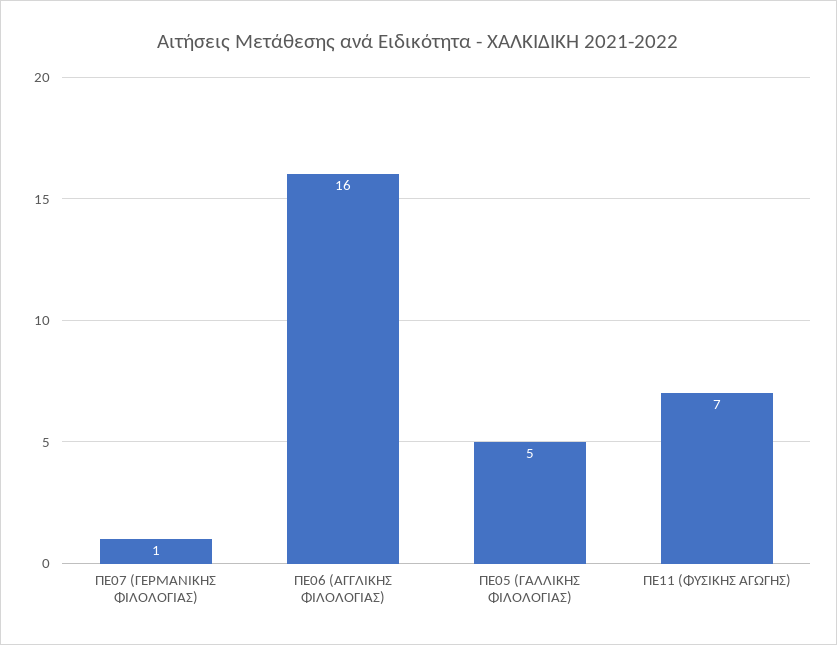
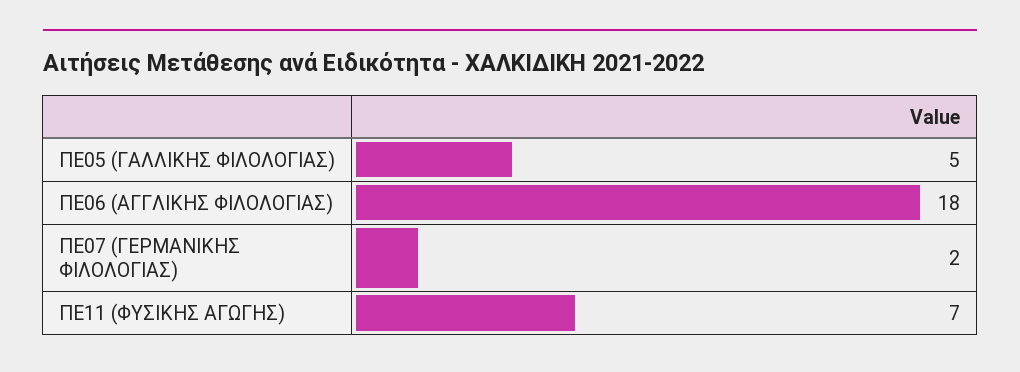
  {
-   "ΠΕ07 (ΓΕΡΜΑΝΙΚΗΣ ΦΙΛΟΛΟΓΙΑΣ)": 1,
+   "ΠΕ07 (ΓΕΡΜΑΝΙΚΗΣ ΦΙΛΟΛΟΓΙΑΣ)": 2,
-   "ΠΕ06 (ΑΓΓΛΙΚΗΣ ΦΙΛΟΛΟΓΙΑΣ)": 16,
+   "ΠΕ06 (ΑΓΓΛΙΚΗΣ ΦΙΛΟΛΟΓΙΑΣ)": 18,
    "ΠΕ05 (ΓΑΛΛΙΚΗΣ ΦΙΛΟΛΟΓΙΑΣ)": 5,
    "ΠΕ11 (ΦΥΣΙΚΗΣ ΑΓΩΓΗΣ)": 7
  }

